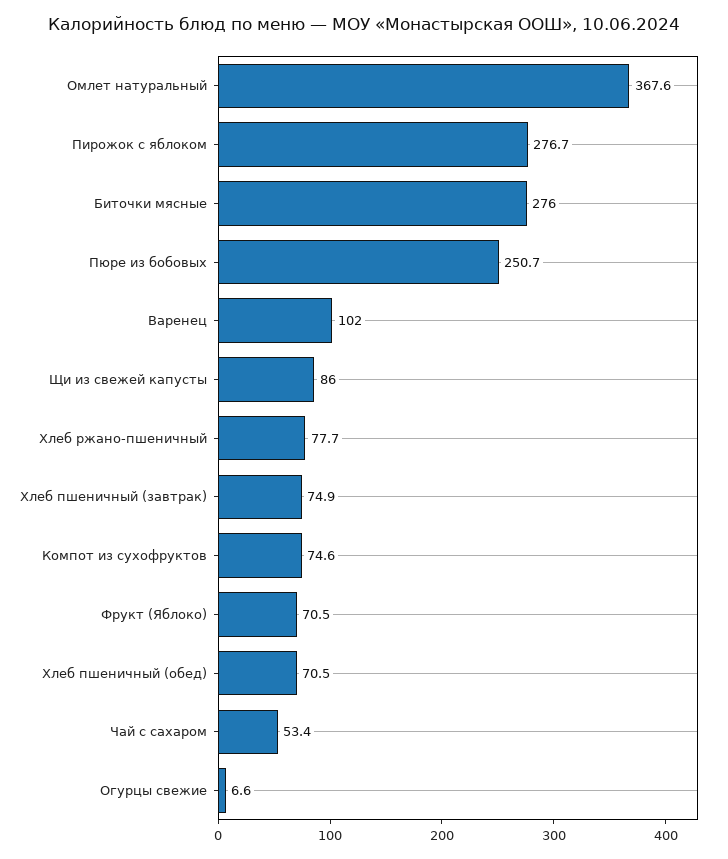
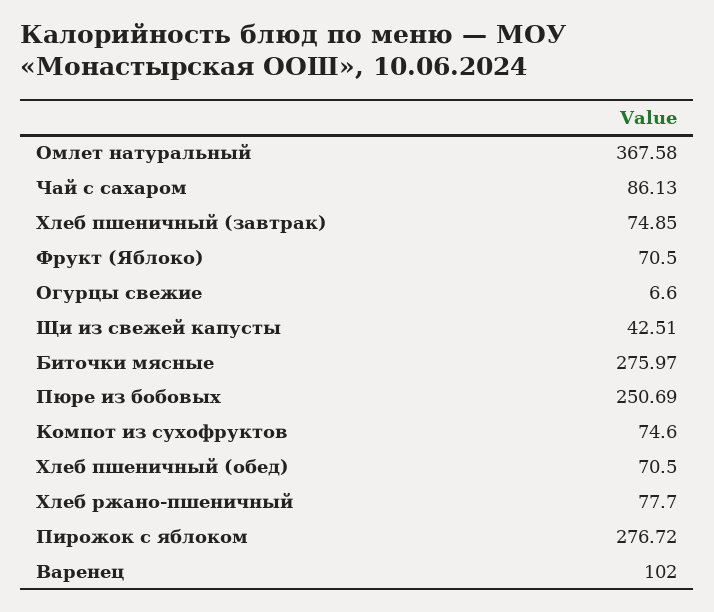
  {
    "Омлет натуральный": 367.58,
    "Пирожок с яблоком": 276.72,
    "Биточки мясные": 275.97,
    "Пюре из бобовых": 250.69,
    "Варенец": 102,
-   "Щи из свежей капусты": 86,
+   "Щи из свежей капусты": 42.51,
    "Хлеб ржано-пшеничный": 77.7,
    "Хлеб пшеничный (завтрак)": 74.85,
    "Компот из сухофруктов": 74.6,
    "Фрукт (Яблоко)": 70.5,
    "Хлеб пшеничный (обед)": 70.5,
-   "Чай с сахаром": 53.4,
+   "Чай с сахаром": 86.13,
    "Огурцы свежие": 6.6
  }

